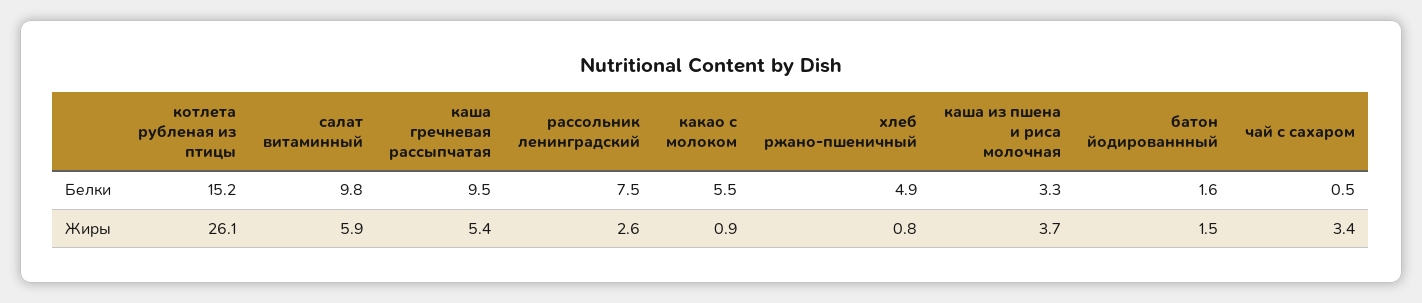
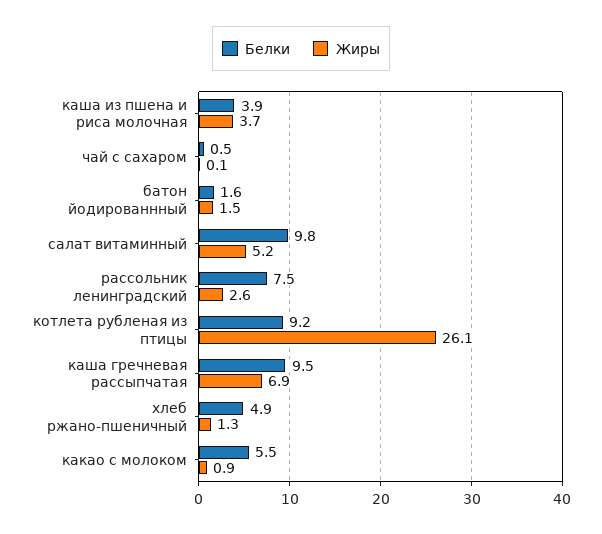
  {
    "Белки": {
-     "котлета рубленая из птицы": 15.2,
+     "котлета рубленая из птицы": 9.2,
      "салат витаминный": 9.8,
      "каша гречневая рассыпчатая": 9.5,
      "рассольник ленинградский": 7.5,
      "какао с молоком": 5.5,
      "хлеб ржано-пшеничный": 4.9,
-     "каша из пшена и риса молочная": 3.3,
+     "каша из пшена и риса молочная": 3.9,
      "батон йодированнный": 1.6,
      "чай с сахаром": 0.5
    },
    "Жиры": {
      "котлета рубленая из птицы": 26.1,
-     "салат витаминный": 5.9,
+     "салат витаминный": 5.2,
-     "каша гречневая рассыпчатая": 5.4,
+     "каша гречневая рассыпчатая": 6.9,
      "рассольник ленинградский": 2.6,
      "какао с молоком": 0.9,
-     "хлеб ржано-пшеничный": 0.8,
+     "хлеб ржано-пшеничный": 1.3,
      "каша из пшена и риса молочная": 3.7,
      "батон йодированнный": 1.5,
-     "чай с сахаром": 3.4
+     "чай с сахаром": 0.1
    }
  }

